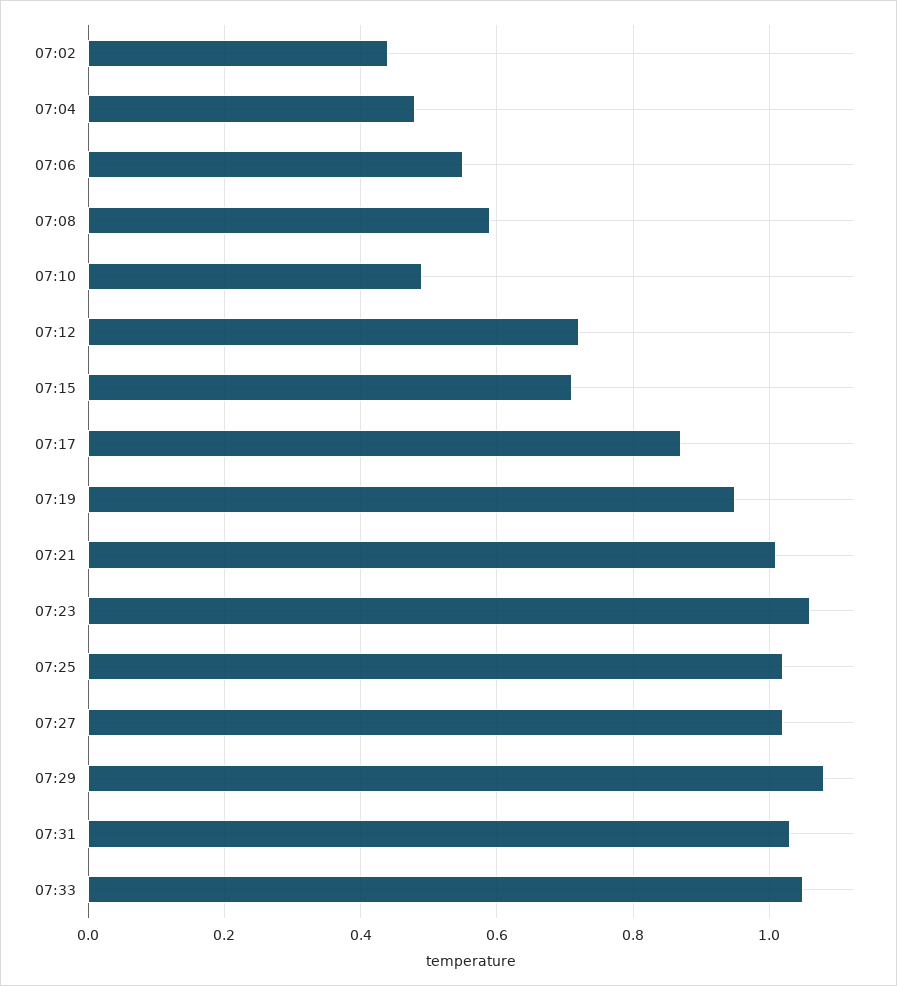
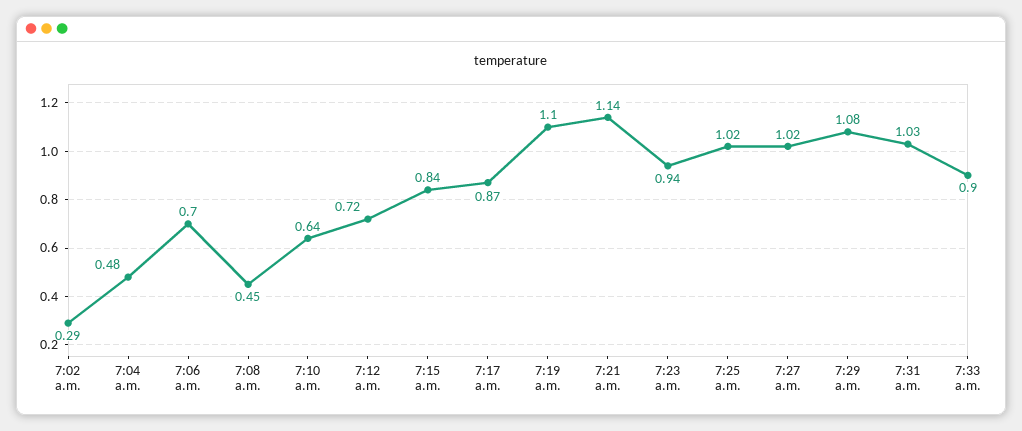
  {
-   "07:02": 0.45,
+   "07:02": 0.29,
    "07:04": 0.48,
-   "07:06": 0.55,
+   "07:06": 0.7,
-   "07:08": 0.6,
+   "07:08": 0.45,
-   "07:10": 0.5,
+   "07:10": 0.64,
    "07:12": 0.72,
-   "07:15": 0.7,
+   "07:15": 0.84,
    "07:17": 0.87,
-   "07:19": 0.95,
+   "07:19": 1.1,
-   "07:21": 1,
+   "07:21": 1.14,
-   "07:23": 1.05,
+   "07:23": 0.94,
    "07:25": 1.02,
    "07:27": 1.02,
    "07:29": 1.08,
    "07:31": 1.03,
-   "07:33": 1.05
+   "07:33": 0.9
  }

